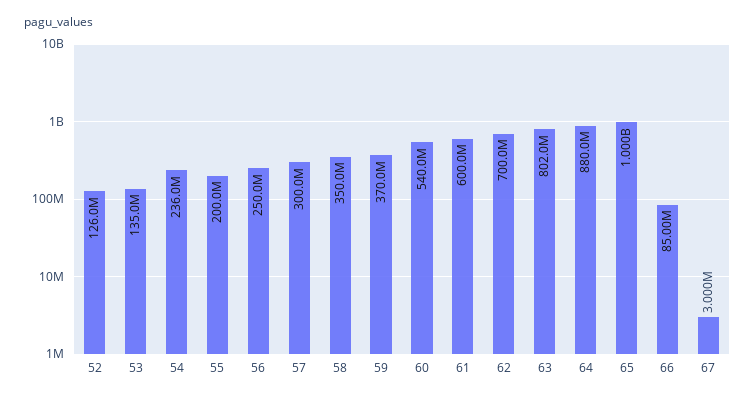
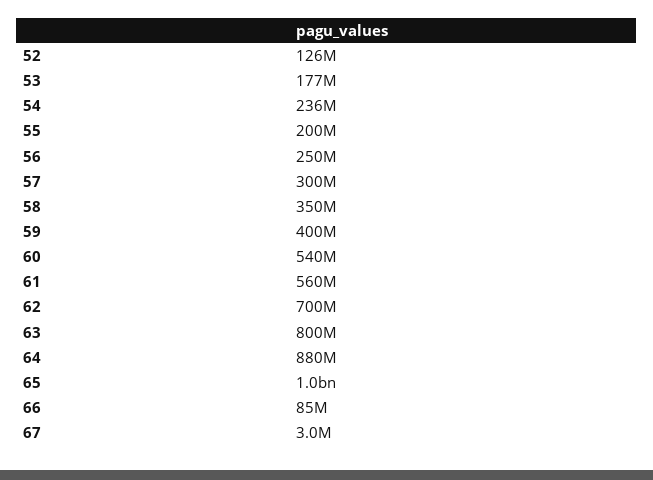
  {
    "52": 126000000,
-   "53": 135000000,
+   "53": 177000000,
    "54": 236000000,
    "55": 200000000,
    "56": 250000000,
    "57": 300000000,
    "58": 350000000,
-   "59": 370000000,
+   "59": 400000000,
    "60": 540000000,
-   "61": 600000000,
+   "61": 560000000,
    "62": 700000000,
-   "63": 802000000,
+   "63": 800000000,
    "64": 880000000,
    "65": 1000000000,
    "66": 85000000,
    "67": 3000000
  }

